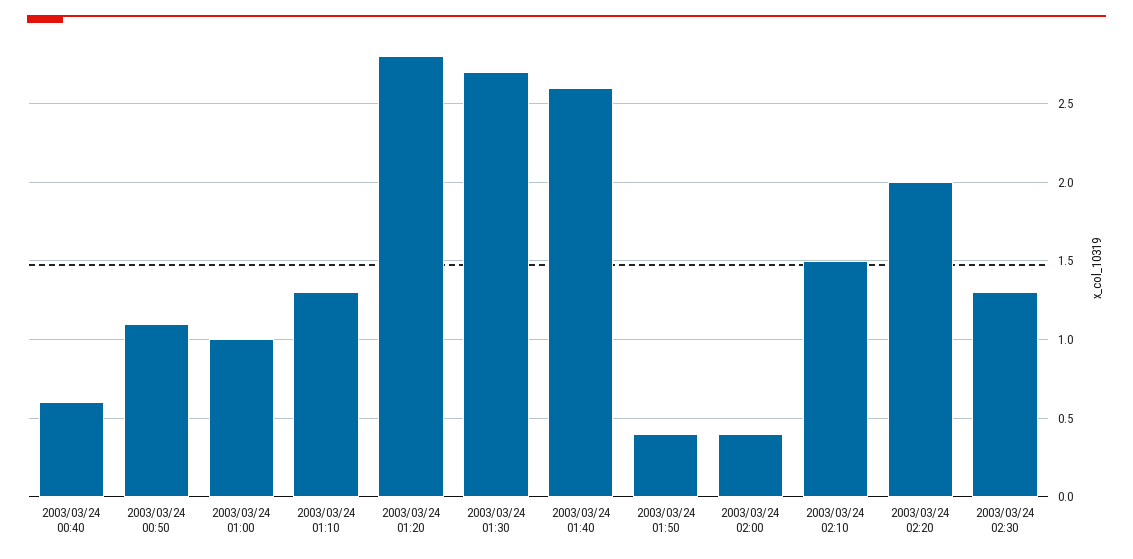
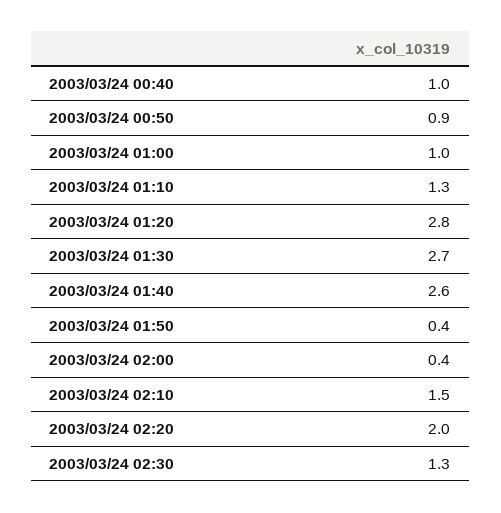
  {
-   "2003/03/24 00:40": 0.6,
+   "2003/03/24 00:40": 1,
-   "2003/03/24 00:50": 1.1,
+   "2003/03/24 00:50": 0.9,
    "2003/03/24 01:00": 1,
    "2003/03/24 01:10": 1.3,
    "2003/03/24 01:20": 2.8,
    "2003/03/24 01:30": 2.7,
    "2003/03/24 01:40": 2.6,
    "2003/03/24 01:50": 0.4,
    "2003/03/24 02:00": 0.4,
    "2003/03/24 02:10": 1.5,
    "2003/03/24 02:20": 2,
    "2003/03/24 02:30": 1.3
  }

